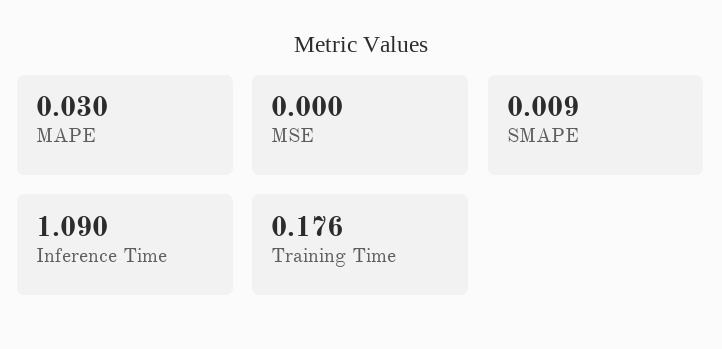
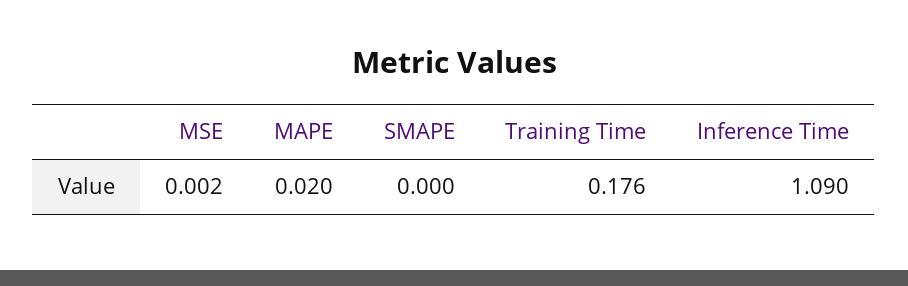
  {
-   "MAPE": 0.03,
+   "MAPE": 0.02,
-   "MSE": 0,
+   "MSE": 0.002,
-   "SMAPE": 0.009,
+   "SMAPE": 0,
    "Inference Time": 1.09,
    "Training Time": 0.176
  }

